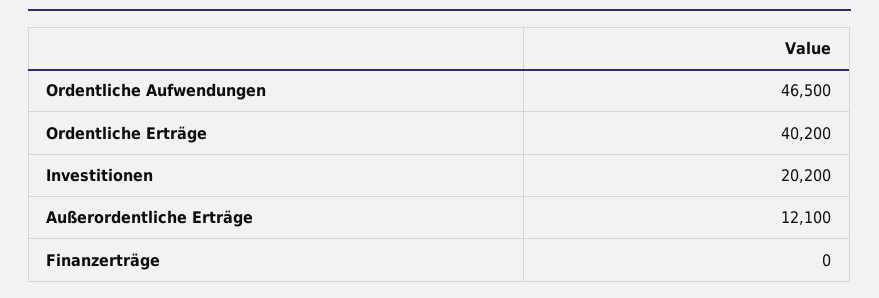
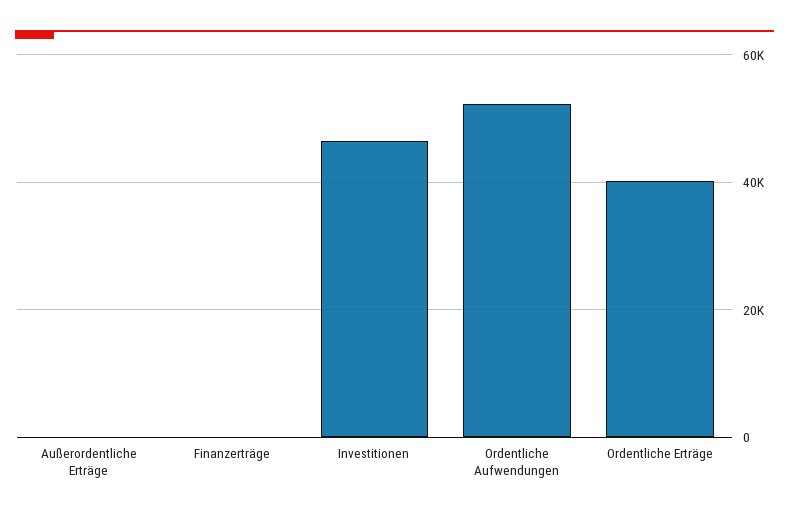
  {
-   "Ordentliche Aufwendungen": 46500,
+   "Ordentliche Aufwendungen": 52000,
    "Ordentliche Erträge": 40200,
-   "Investitionen": 20200,
+   "Investitionen": 46000,
-   "Außerordentliche Erträge": 12100,
+   "Außerordentliche Erträge": 0,
    "Finanzerträge": 0
  }

